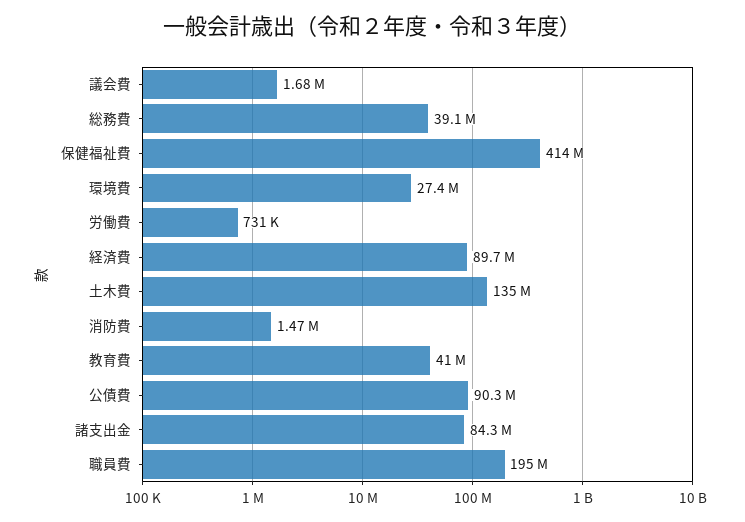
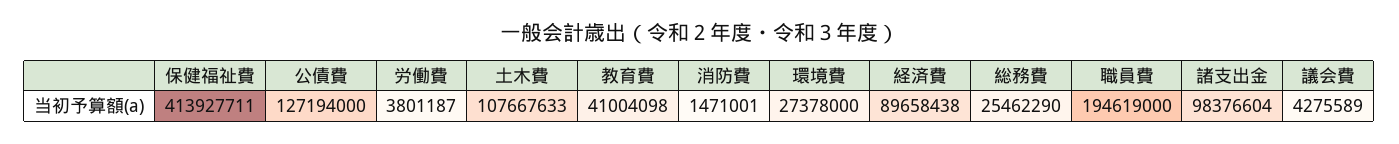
  {
-   "議会費": 1680000,
+   "議会費": 4275589,
-   "総務費": 39100000,
+   "総務費": 25462290,
    "保健福祉費": 413927711,
    "環境費": 27378000,
-   "労働費": 731000,
+   "労働費": 3801187,
    "経済費": 89658438,
-   "土木費": 135000000,
+   "土木費": 107667633,
    "消防費": 1471001,
    "教育費": 41004098,
-   "公債費": 90300000,
+   "公債費": 127194000,
-   "諸支出金": 84300000,
+   "諸支出金": 98376604,
    "職員費": 194619000
  }

